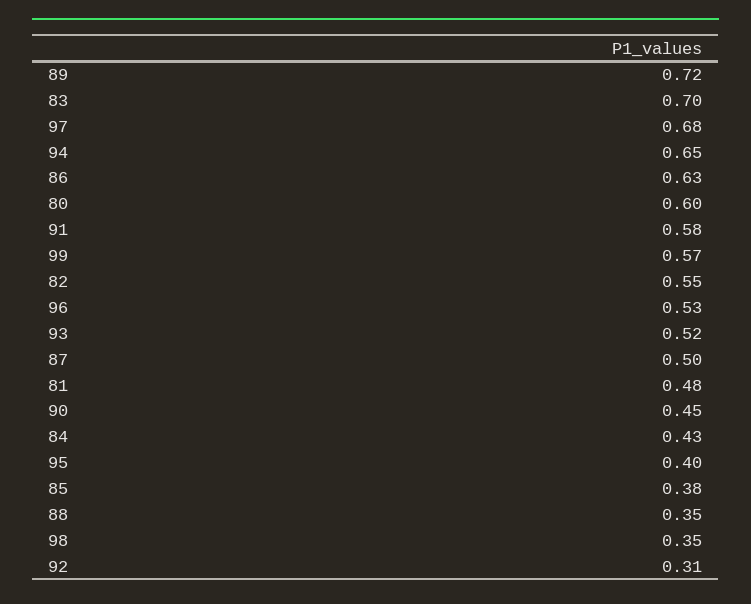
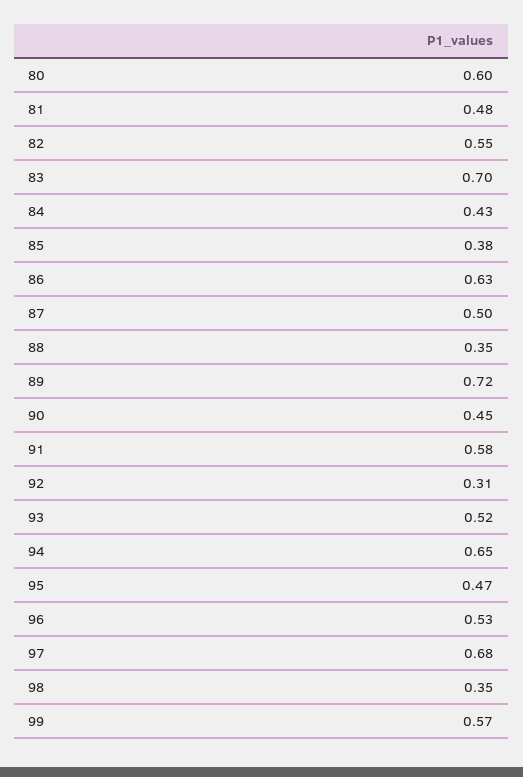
  {
    "89": 0.72,
    "83": 0.7,
    "97": 0.68,
    "94": 0.65,
    "86": 0.63,
    "80": 0.6,
    "91": 0.58,
    "99": 0.57,
    "82": 0.55,
    "96": 0.53,
    "93": 0.52,
    "87": 0.5,
    "81": 0.48,
    "90": 0.45,
    "84": 0.43,
-   "95": 0.4,
+   "95": 0.47,
    "85": 0.38,
    "88": 0.35,
    "98": 0.35,
    "92": 0.31
  }

